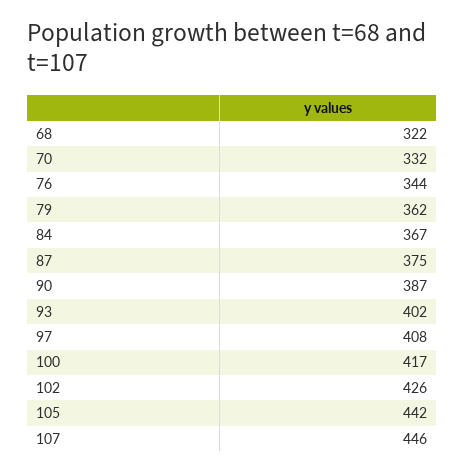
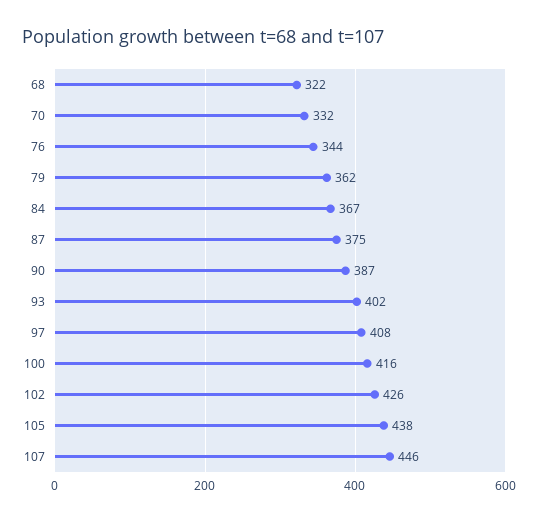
  {
    "68": 322,
    "70": 332,
    "76": 344,
    "79": 362,
    "84": 367,
    "87": 375,
    "90": 387,
    "93": 402,
    "97": 408,
-   "100": 417,
+   "100": 416,
    "102": 426,
-   "105": 442,
+   "105": 438,
    "107": 446
  }

